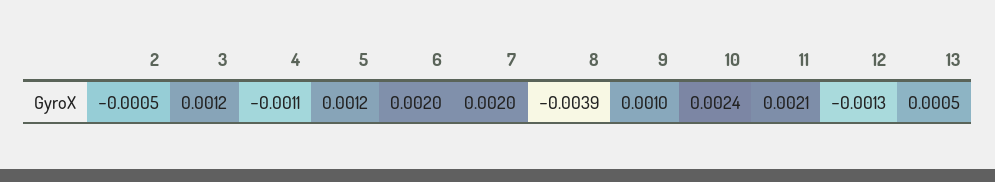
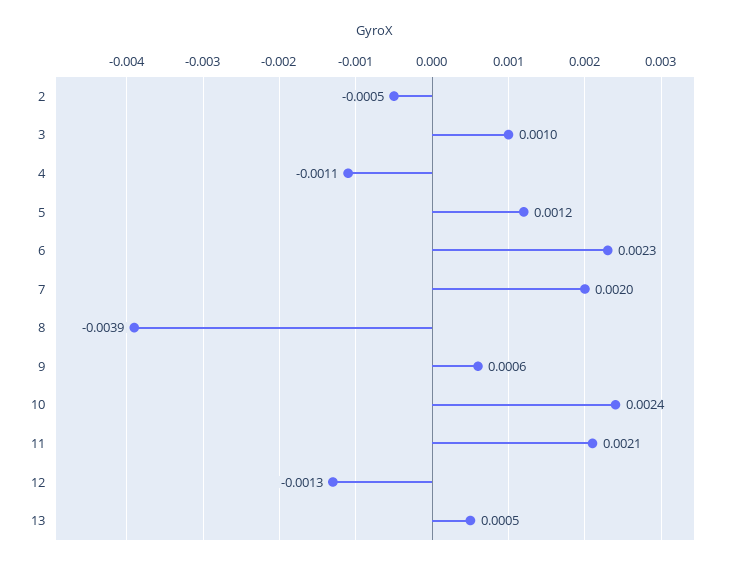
  {
    "2": -0.0005,
-   "3": 0.0012,
+   "3": 0.001,
    "4": -0.0011,
    "5": 0.0012,
-   "6": 0.002,
+   "6": 0.0023,
    "7": 0.002,
    "8": -0.0039,
-   "9": 0.001,
+   "9": 0.0006,
    "10": 0.0024,
    "11": 0.0021,
    "12": -0.0013,
    "13": 0.0005
  }

